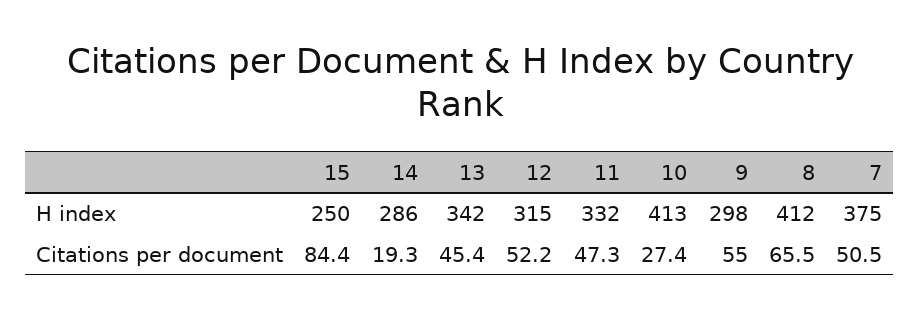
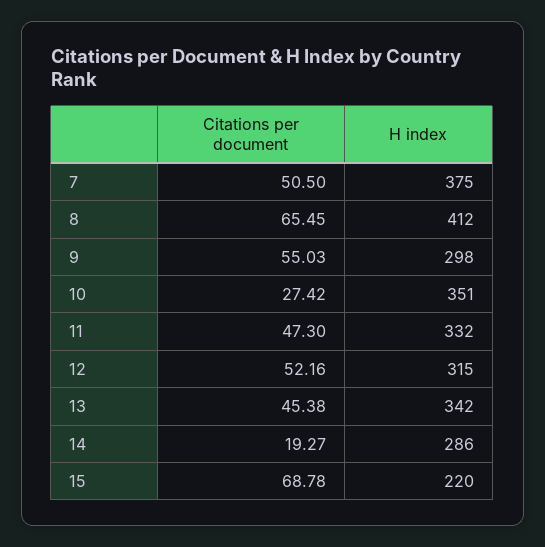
  {
    "15": {
-     "H index": 250,
+     "H index": 220,
-     "Citations per document": 84.4
+     "Citations per document": 68.78
    },
    "14": {
      "H index": 286,
      "Citations per document": 19.27
    },
    "13": {
      "H index": 342,
      "Citations per document": 45.38
    },
    "12": {
      "H index": 315,
      "Citations per document": 52.16
    },
    "11": {
      "H index": 332,
      "Citations per document": 47.3
    },
    "10": {
-     "H index": 413,
+     "H index": 351,
      "Citations per document": 27.42
    },
    "9": {
      "H index": 298,
      "Citations per document": 55.03
    },
    "8": {
      "H index": 412,
      "Citations per document": 65.45
    },
    "7": {
      "H index": 375,
      "Citations per document": 50.5
    }
  }

